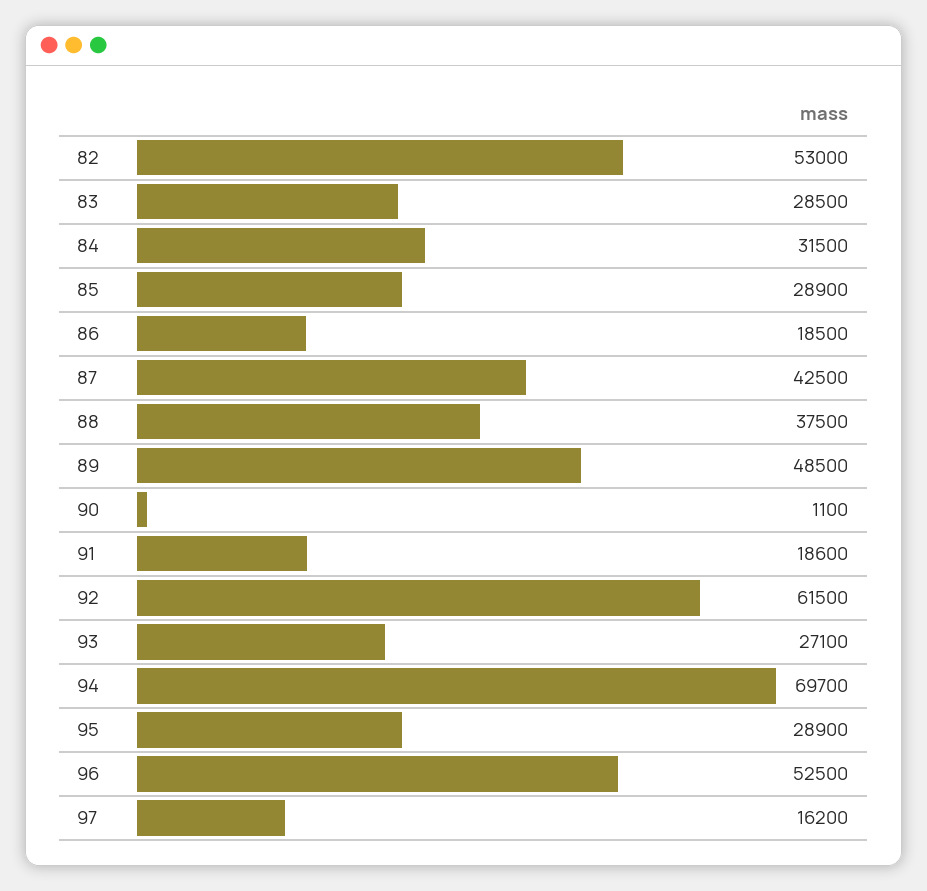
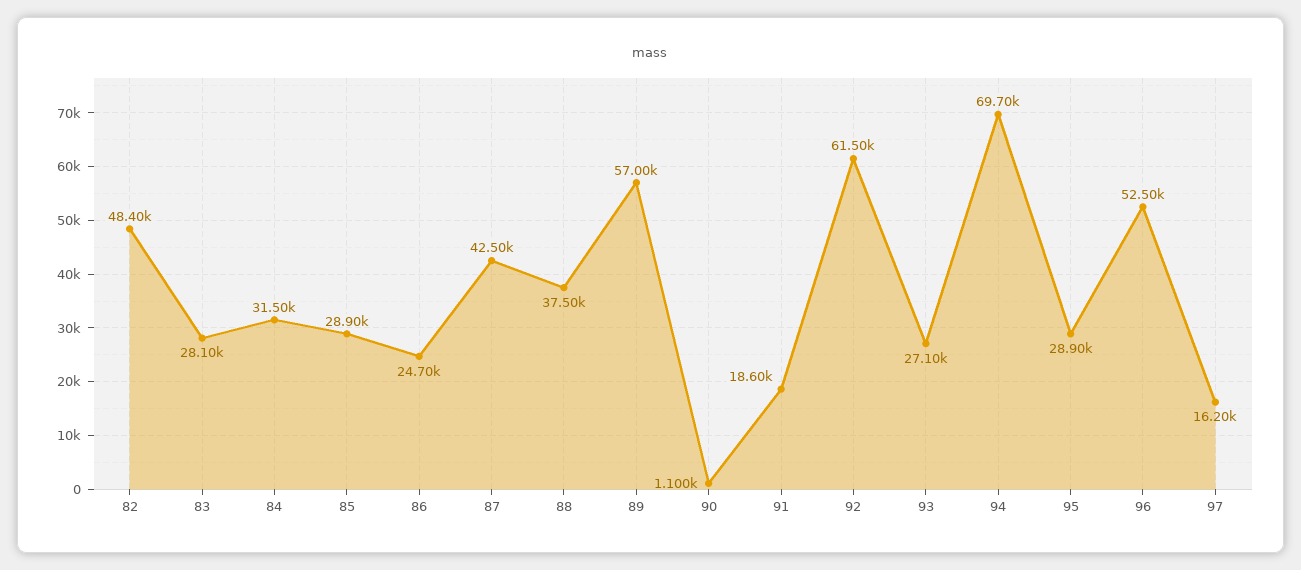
  {
-   "82": 53000,
+   "82": 48400,
-   "83": 28500,
+   "83": 28100,
    "84": 31500,
    "85": 28900,
-   "86": 18500,
+   "86": 24700,
    "87": 42500,
    "88": 37500,
-   "89": 48500,
+   "89": 57000,
    "90": 1100,
    "91": 18600,
    "92": 61500,
    "93": 27100,
    "94": 69700,
    "95": 28900,
    "96": 52500,
    "97": 16200
  }

